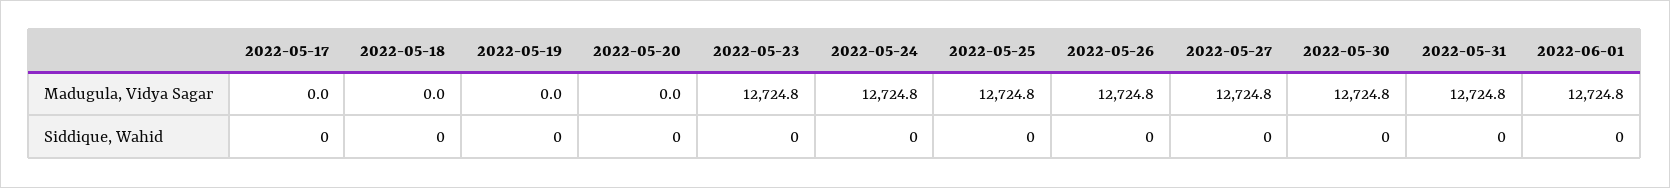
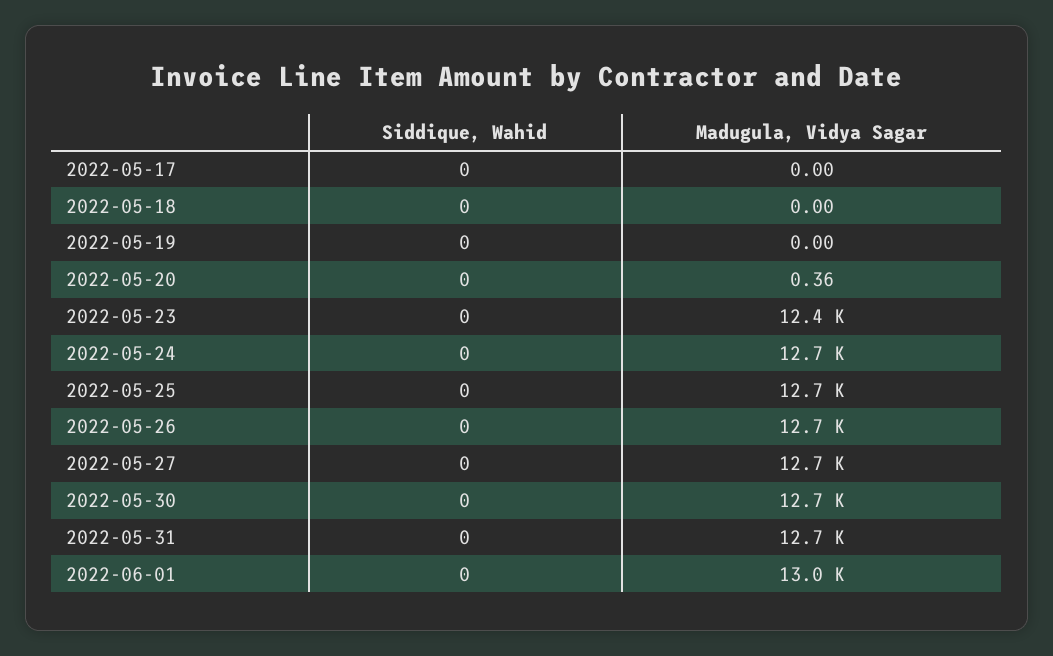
  {
    "2022-05-17": {
      "Madugula, Vidya Sagar": 0,
      "Siddique, Wahid": 0
    },
    "2022-05-18": {
      "Madugula, Vidya Sagar": 0,
      "Siddique, Wahid": 0
    },
    "2022-05-19": {
      "Madugula, Vidya Sagar": 0,
      "Siddique, Wahid": 0
    },
    "2022-05-20": {
-     "Madugula, Vidya Sagar": 0,
+     "Madugula, Vidya Sagar": 0.36,
      "Siddique, Wahid": 0
    },
    "2022-05-23": {
-     "Madugula, Vidya Sagar": 12724.8,
+     "Madugula, Vidya Sagar": 12400,
      "Siddique, Wahid": 0
    },
    "2022-05-24": {
      "Madugula, Vidya Sagar": 12724.8,
      "Siddique, Wahid": 0
    },
    "2022-05-25": {
      "Madugula, Vidya Sagar": 12724.8,
      "Siddique, Wahid": 0
    },
    "2022-05-26": {
      "Madugula, Vidya Sagar": 12724.8,
      "Siddique, Wahid": 0
    },
    "2022-05-27": {
      "Madugula, Vidya Sagar": 12724.8,
      "Siddique, Wahid": 0
    },
    "2022-05-30": {
      "Madugula, Vidya Sagar": 12724.8,
      "Siddique, Wahid": 0
    },
    "2022-05-31": {
      "Madugula, Vidya Sagar": 12724.8,
      "Siddique, Wahid": 0
    },
    "2022-06-01": {
-     "Madugula, Vidya Sagar": 12724.8,
+     "Madugula, Vidya Sagar": 13000,
      "Siddique, Wahid": 0
    }
  }

